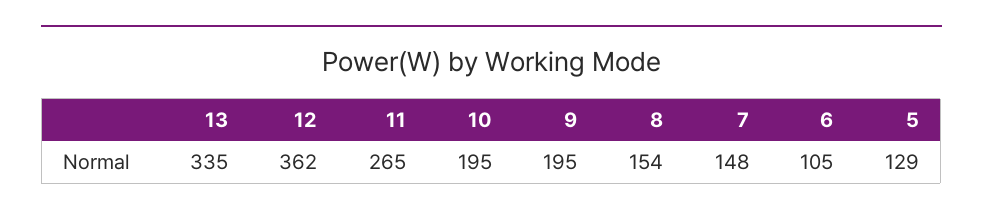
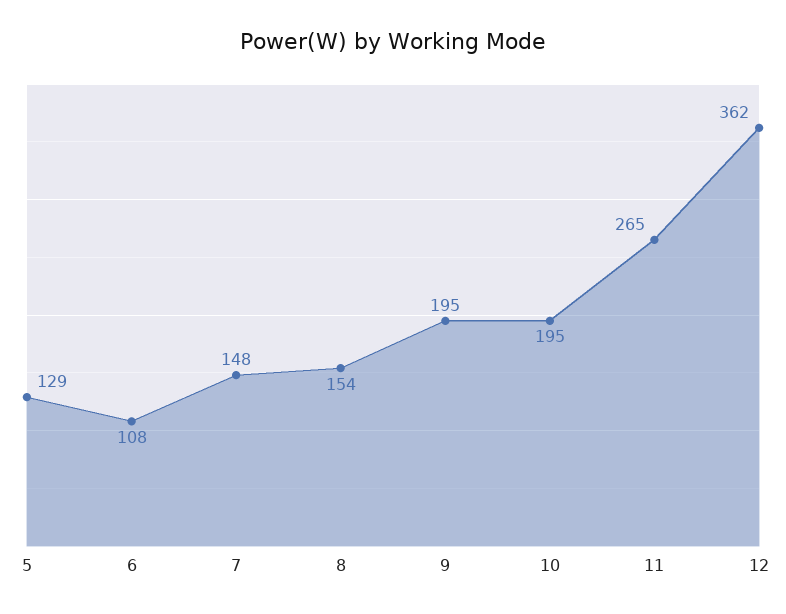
  {
-   "13": 335,
    "12": 362,
    "11": 265,
    "10": 195,
    "9": 195,
    "8": 154,
    "7": 148,
-   "6": 105,
+   "6": 108,
    "5": 129
  }

